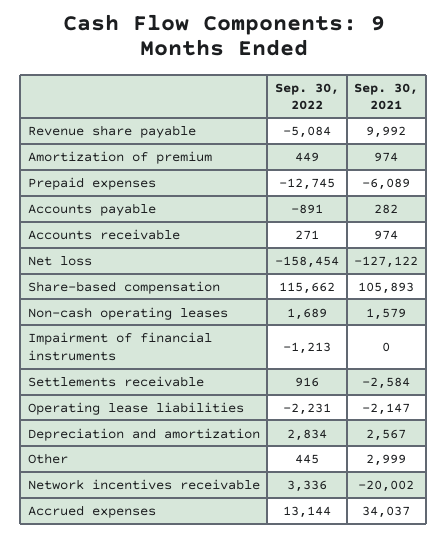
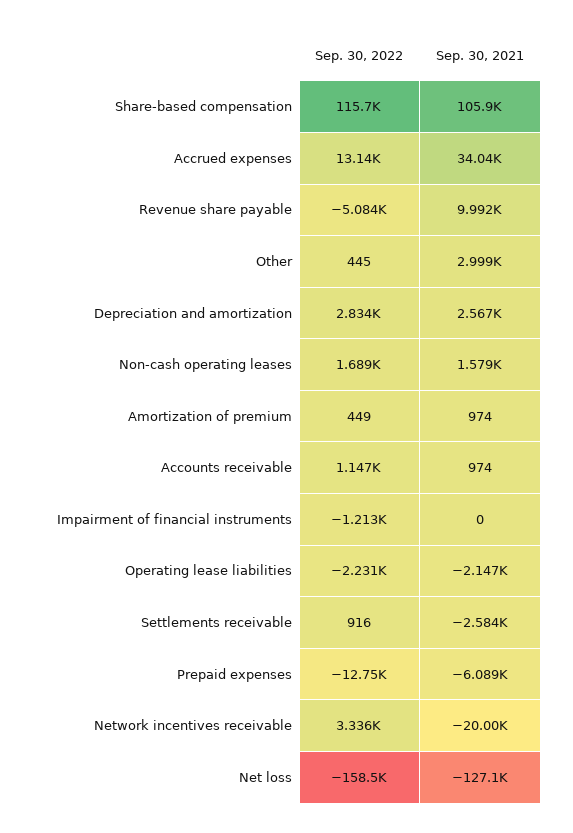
  {
    "Sep. 30, 2022": {
      "Revenue share payable": -5084,
      "Amortization of premium": 449,
      "Prepaid expenses": -12745,
-     "Accounts payable": -891,
-     "Accounts receivable": 271,
+     "Accounts receivable": 1147,
      "Net loss": -158454,
      "Share-based compensation": 115662,
      "Non-cash operating leases": 1689,
      "Impairment of financial instruments": -1213,
      "Settlements receivable": 916,
      "Operating lease liabilities": -2231,
      "Depreciation and amortization": 2834,
      "Other": 445,
      "Network incentives receivable": 3336,
      "Accrued expenses": 13144
    },
    "Sep. 30, 2021": {
      "Revenue share payable": 9992,
      "Amortization of premium": 974,
      "Prepaid expenses": -6089,
-     "Accounts payable": 282,
      "Accounts receivable": 974,
      "Net loss": -127122,
      "Share-based compensation": 105893,
      "Non-cash operating leases": 1579,
      "Impairment of financial instruments": 0,
      "Settlements receivable": -2584,
      "Operating lease liabilities": -2147,
      "Depreciation and amortization": 2567,
      "Other": 2999,
      "Network incentives receivable": -20002,
      "Accrued expenses": 34037
    }
  }

